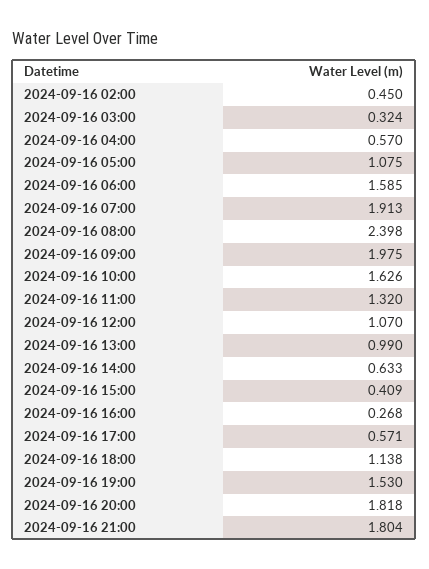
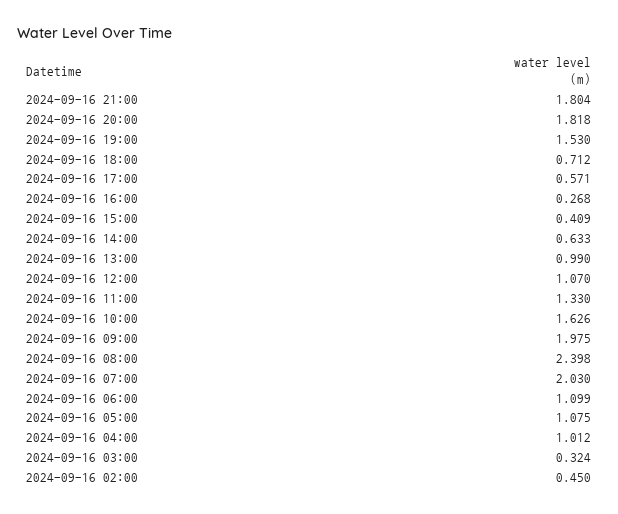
  {
    "2024-09-16 02:00": 0.45,
    "2024-09-16 03:00": 0.324,
-   "2024-09-16 04:00": 0.57,
+   "2024-09-16 04:00": 1.012,
    "2024-09-16 05:00": 1.075,
-   "2024-09-16 06:00": 1.585,
+   "2024-09-16 06:00": 1.099,
-   "2024-09-16 07:00": 1.913,
+   "2024-09-16 07:00": 2.03,
    "2024-09-16 08:00": 2.398,
    "2024-09-16 09:00": 1.975,
    "2024-09-16 10:00": 1.626,
-   "2024-09-16 11:00": 1.32,
+   "2024-09-16 11:00": 1.33,
    "2024-09-16 12:00": 1.07,
    "2024-09-16 13:00": 0.99,
    "2024-09-16 14:00": 0.633,
    "2024-09-16 15:00": 0.409,
    "2024-09-16 16:00": 0.268,
    "2024-09-16 17:00": 0.571,
-   "2024-09-16 18:00": 1.138,
+   "2024-09-16 18:00": 0.712,
    "2024-09-16 19:00": 1.53,
    "2024-09-16 20:00": 1.818,
    "2024-09-16 21:00": 1.804
  }

